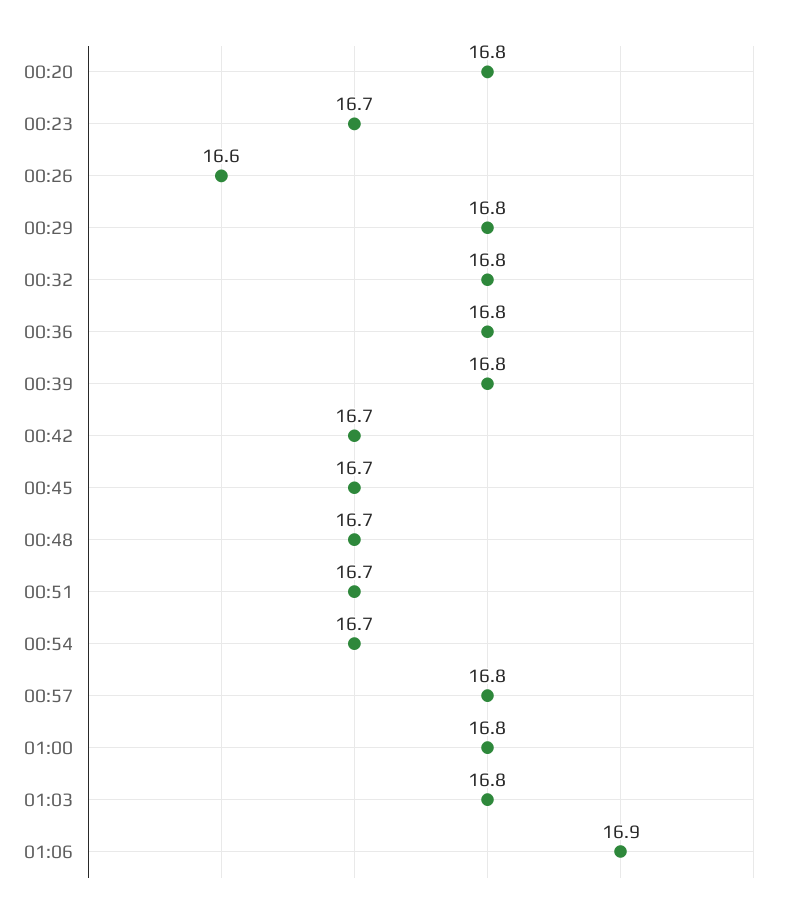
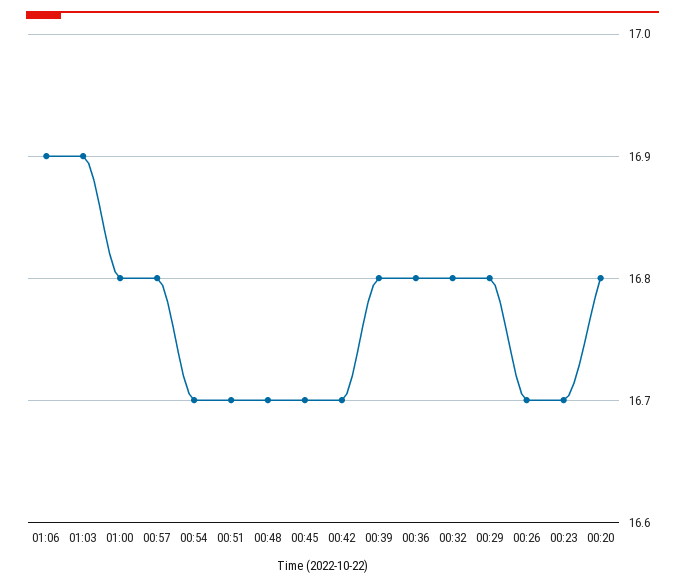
  {
    "00:20": 16.8,
    "00:23": 16.7,
-   "00:26": 16.6,
+   "00:26": 16.7,
    "00:29": 16.8,
    "00:32": 16.8,
    "00:36": 16.8,
    "00:39": 16.8,
    "00:42": 16.7,
    "00:45": 16.7,
    "00:48": 16.7,
    "00:51": 16.7,
    "00:54": 16.7,
    "00:57": 16.8,
    "01:00": 16.8,
-   "01:03": 16.8,
+   "01:03": 16.9,
    "01:06": 16.9
  }

